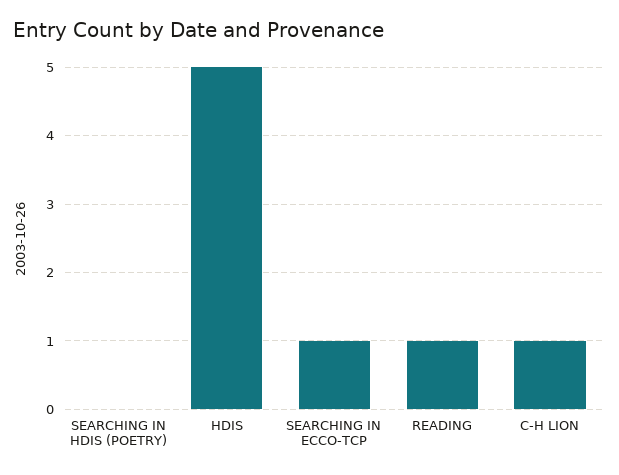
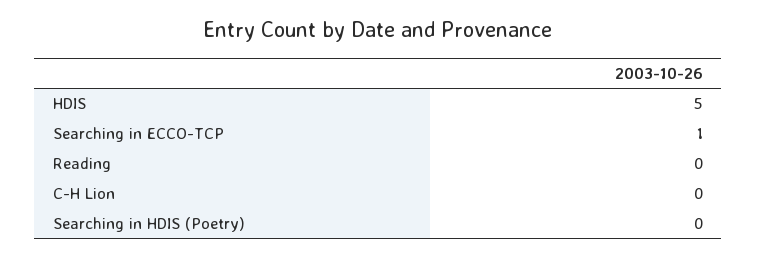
  {
    "SEARCHING IN HDIS (POETRY)": 0,
    "HDIS": 5,
    "SEARCHING IN ECCO-TCP": 1,
-   "READING": 1,
+   "READING": 0,
-   "C-H LION": 1
+   "C-H LION": 0
  }

